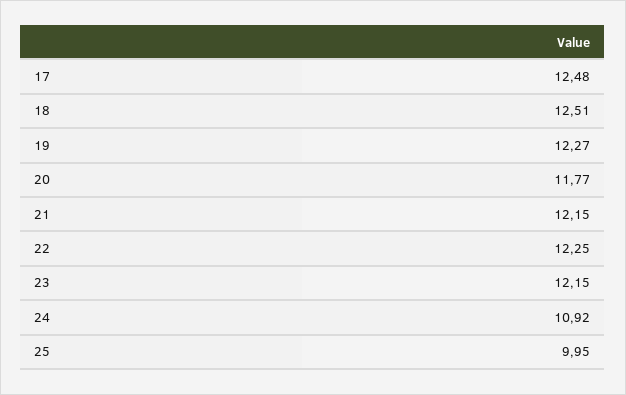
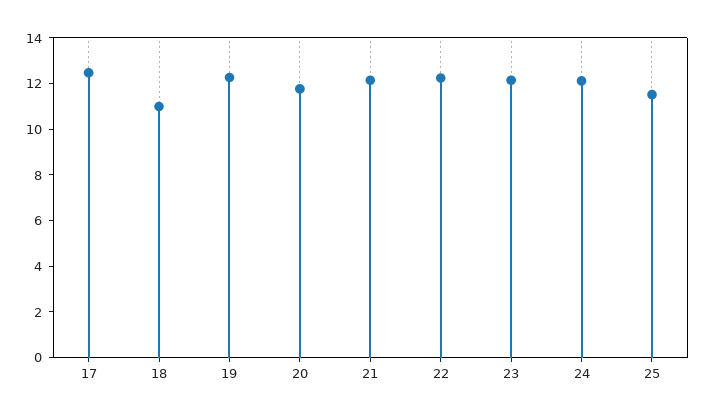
  {
    "17": 12.48,
-   "18": 12.51,
+   "18": 11,
    "19": 12.27,
    "20": 11.77,
    "21": 12.15,
    "22": 12.25,
    "23": 12.15,
-   "24": 10.92,
+   "24": 12,
-   "25": 9.95
+   "25": 11.5
  }

